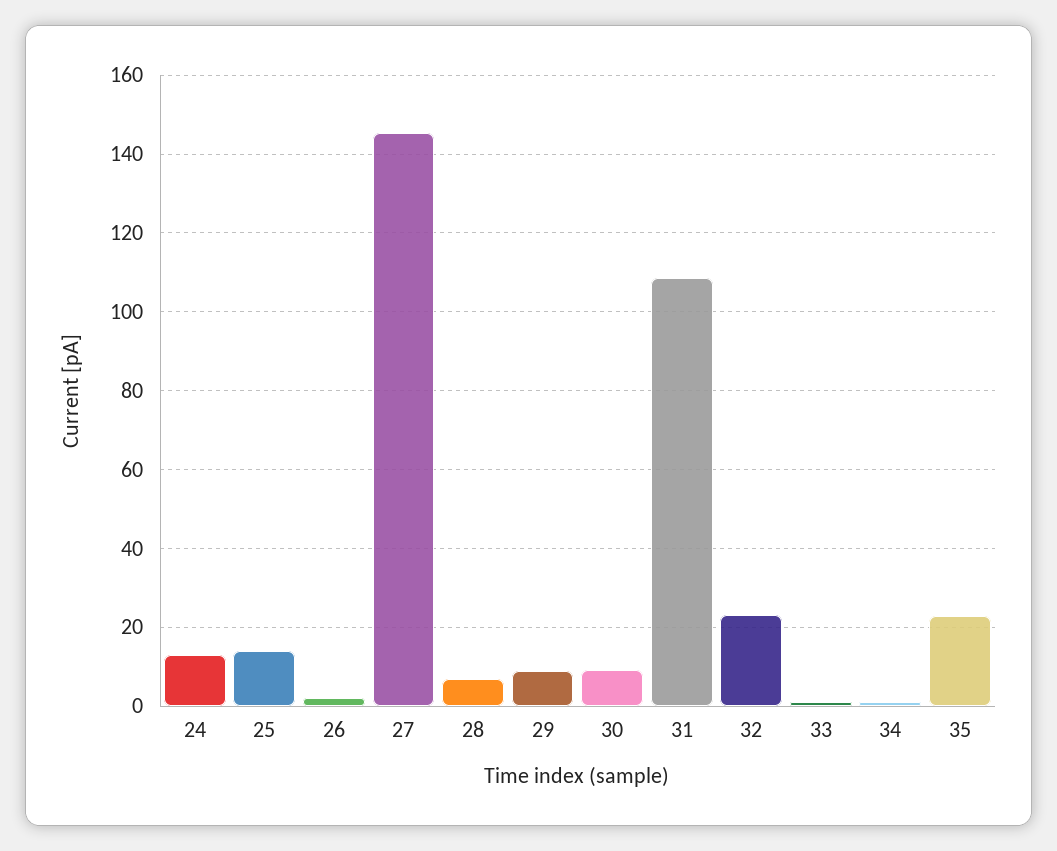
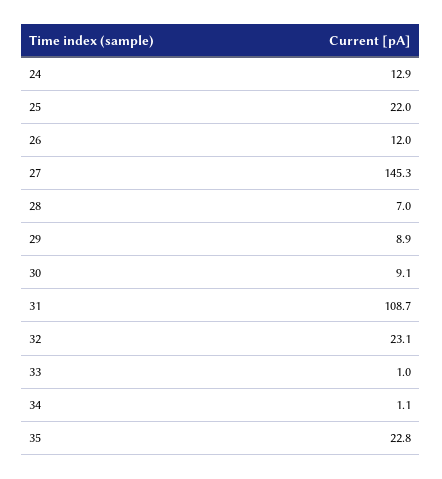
  {
    "24": 12.9,
-   "25": 14,
+   "25": 22,
-   "26": 2,
+   "26": 12,
    "27": 145.3,
    "28": 7,
    "29": 8.9,
    "30": 9.1,
    "31": 108.7,
    "32": 23.1,
    "33": 1,
    "34": 1.1,
    "35": 22.8
  }

